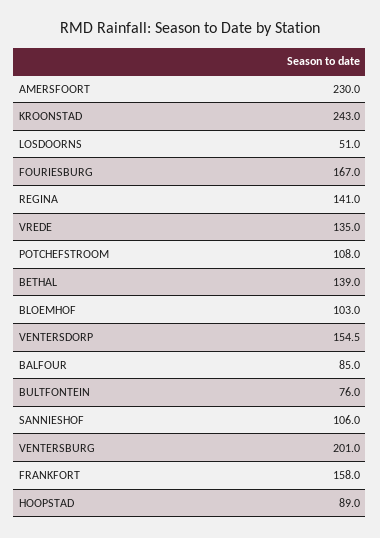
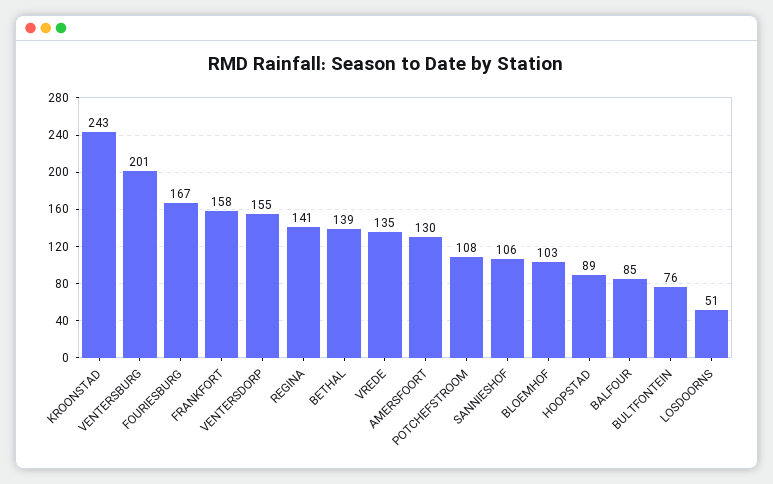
  {
-   "AMERSFOORT": 230,
+   "AMERSFOORT": 130,
    "KROONSTAD": 243,
    "LOSDOORNS": 51,
    "FOURIESBURG": 167,
    "REGINA": 141,
    "VREDE": 135,
    "POTCHEFSTROOM": 108,
    "BETHAL": 139,
    "BLOEMHOF": 103,
    "VENTERSDORP": 154.5,
    "BALFOUR": 85,
    "BULTFONTEIN": 76,
    "SANNIESHOF": 106,
    "VENTERSBURG": 201,
    "FRANKFORT": 158,
    "HOOPSTAD": 89
  }

